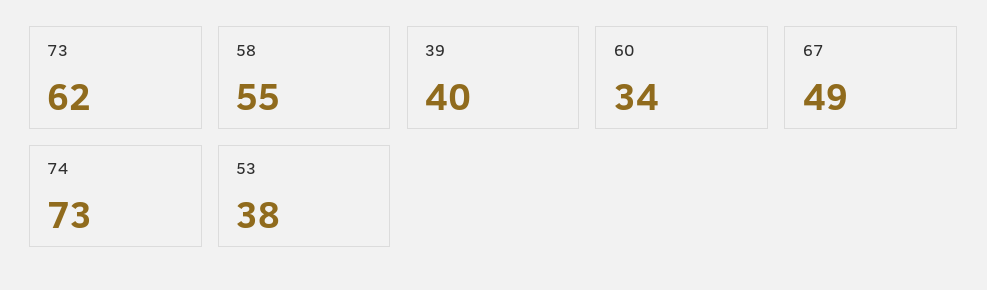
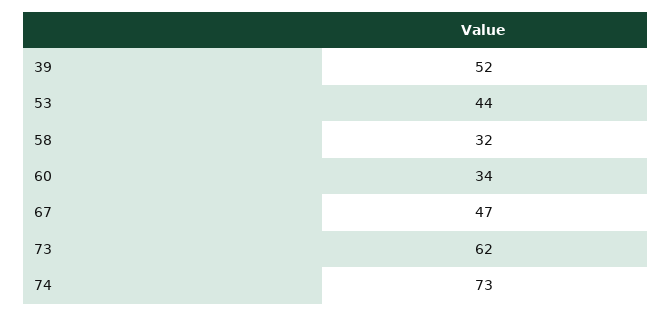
  {
    "73": 62,
-   "58": 55,
+   "58": 32,
-   "39": 40,
+   "39": 52,
    "60": 34,
-   "67": 49,
+   "67": 47,
    "74": 73,
-   "53": 38
+   "53": 44
  }

